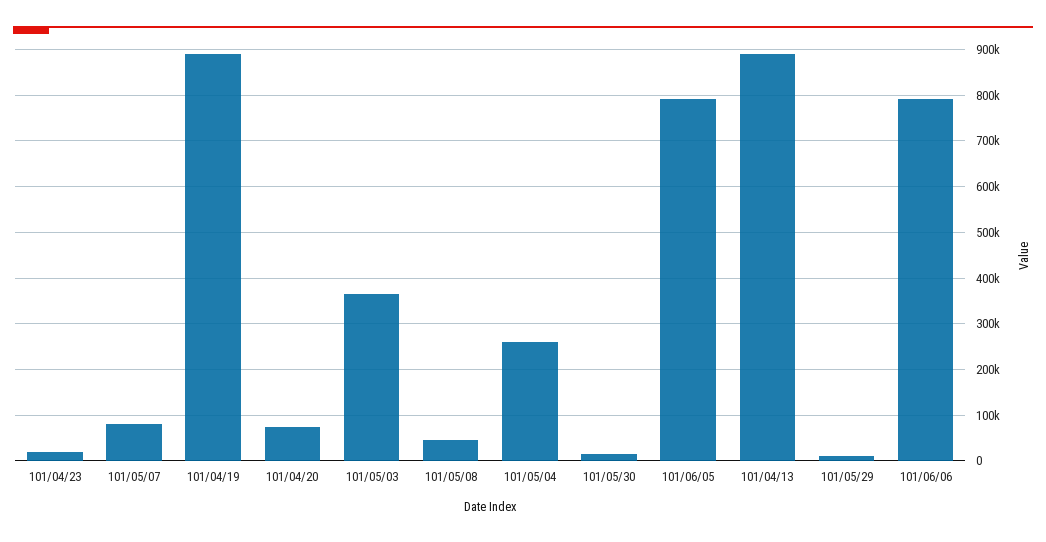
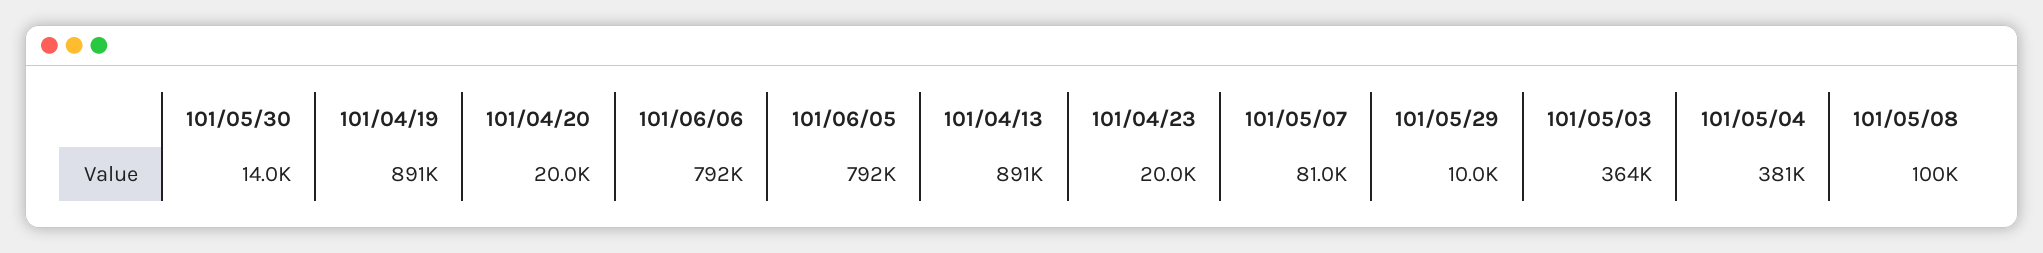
  {
    "101/04/23": 20000,
    "101/05/07": 81000,
    "101/04/19": 891000,
-   "101/04/20": 80000,
+   "101/04/20": 20000,
    "101/05/03": 364000,
-   "101/05/08": 40000,
+   "101/05/08": 100000,
-   "101/05/04": 260000,
+   "101/05/04": 381000,
    "101/05/30": 14000,
    "101/06/05": 792000,
    "101/04/13": 891000,
    "101/05/29": 10000,
    "101/06/06": 792000
  }

